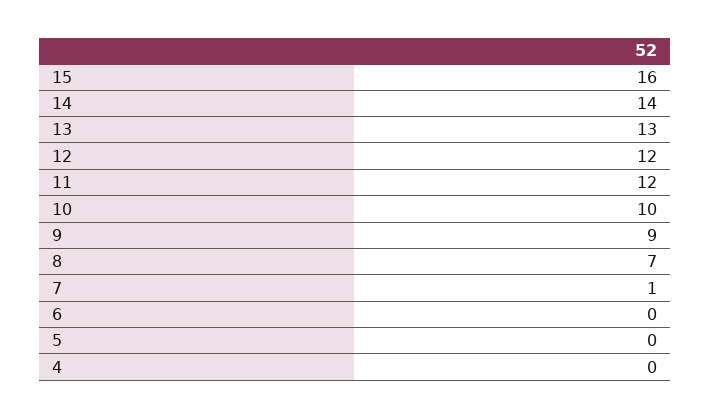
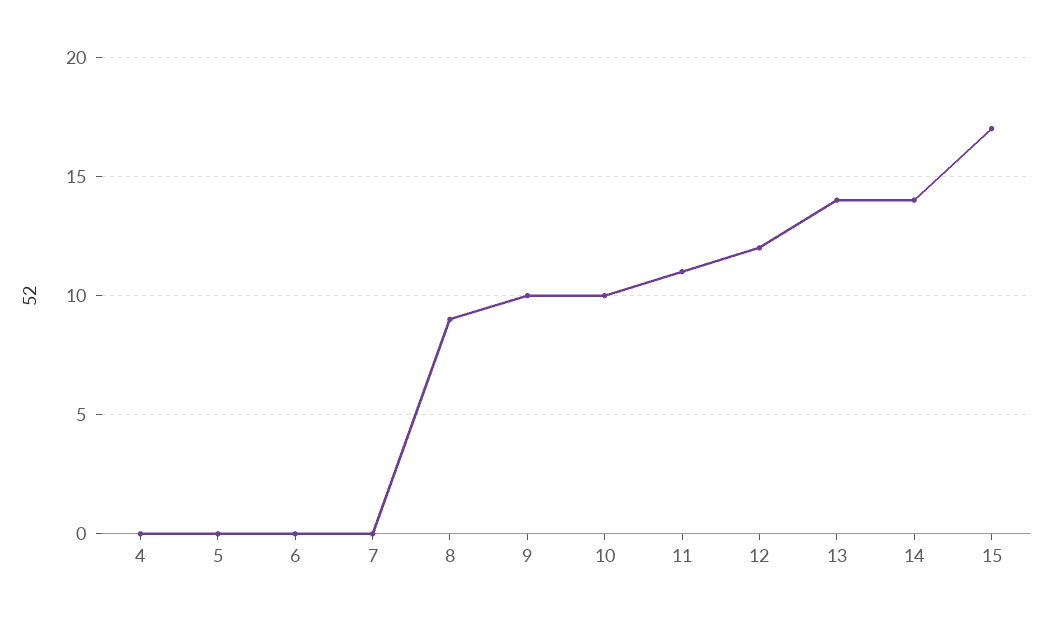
  {
-   "15": 16,
+   "15": 17,
    "14": 14,
-   "13": 13,
+   "13": 14,
    "12": 12,
-   "11": 12,
+   "11": 11,
    "10": 10,
-   "9": 9,
+   "9": 10,
-   "8": 7,
+   "8": 9,
-   "7": 1,
+   "7": 0,
    "6": 0,
    "5": 0,
    "4": 0
  }

